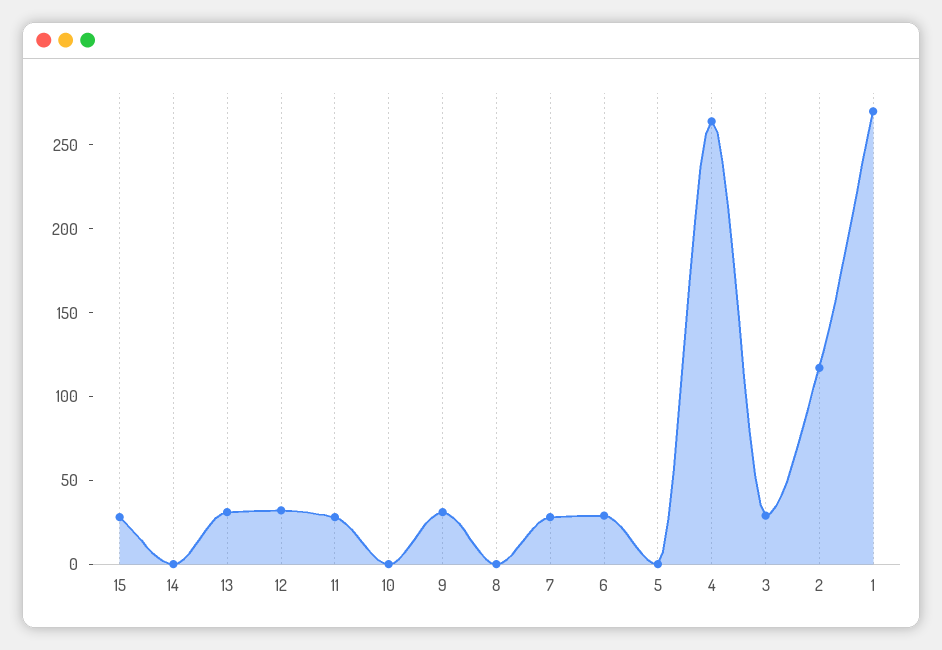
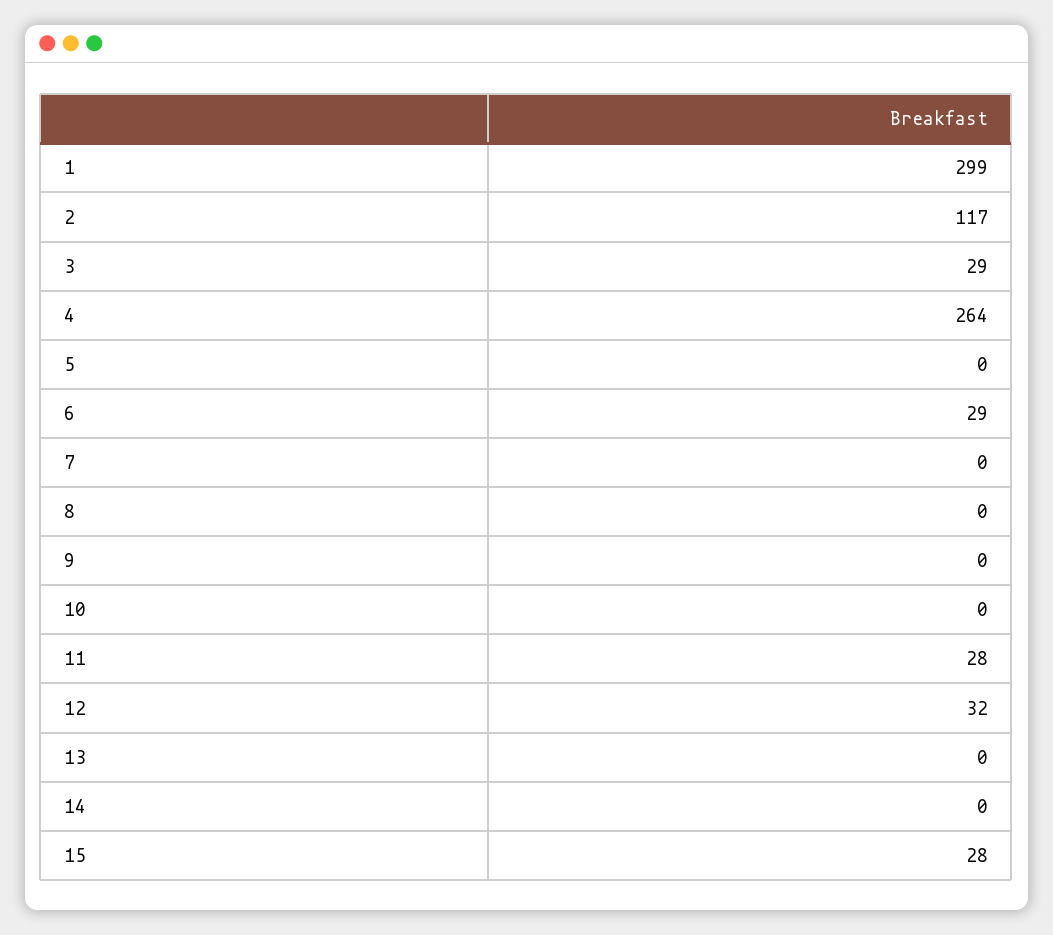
  {
    "15": 28,
    "14": 0,
-   "13": 30,
+   "13": 0,
    "12": 32,
    "11": 28,
    "10": 0,
-   "9": 30,
+   "9": 0,
    "8": 0,
-   "7": 30,
+   "7": 0,
    "6": 29,
    "5": 0,
    "4": 264,
    "3": 29,
    "2": 117,
-   "1": 270
+   "1": 299
  }

